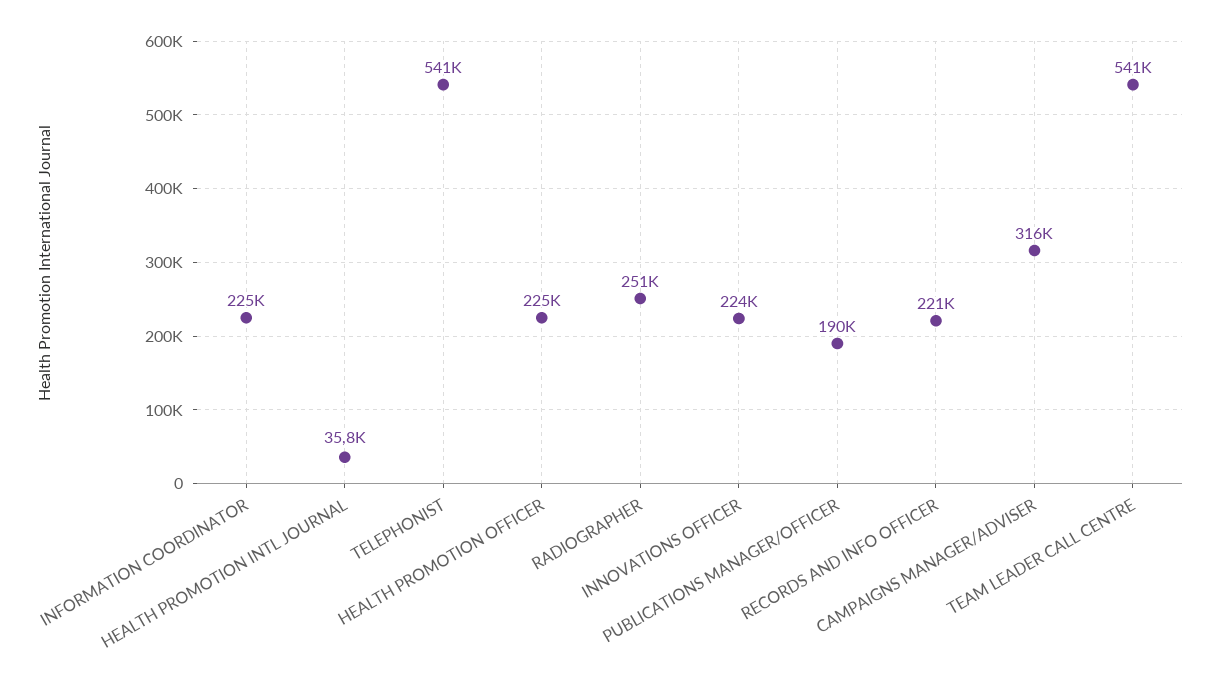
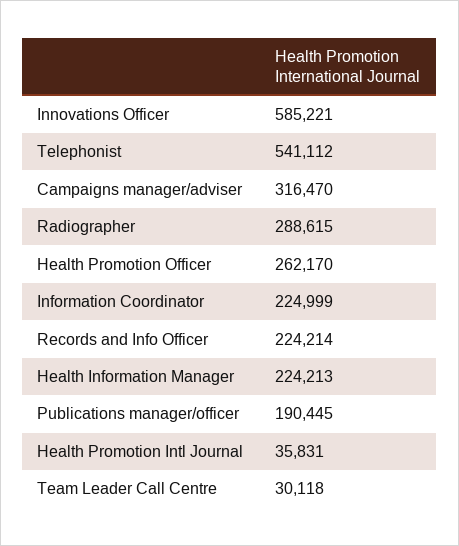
  {
    "INFORMATION COORDINATOR": 224999,
    "HEALTH PROMOTION INTL JOURNAL": 35831,
    "TELEPHONIST": 541112,
-   "HEALTH PROMOTION OFFICER": 225000,
+   "HEALTH PROMOTION OFFICER": 262170,
-   "RADIOGRAPHER": 251000,
+   "RADIOGRAPHER": 288615,
-   "INNOVATIONS OFFICER": 224000,
+   "INNOVATIONS OFFICER": 585221,
    "PUBLICATIONS MANAGER/OFFICER": 190445,
-   "RECORDS AND INFO OFFICER": 221000,
+   "RECORDS AND INFO OFFICER": 224214,
    "CAMPAIGNS MANAGER/ADVISER": 316470,
-   "TEAM LEADER CALL CENTRE": 541000
+   "TEAM LEADER CALL CENTRE": 30118,
+   "Health Information Manager": 224213
  }

